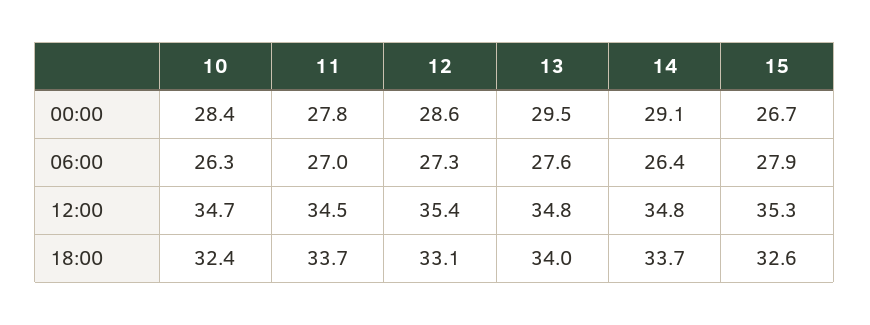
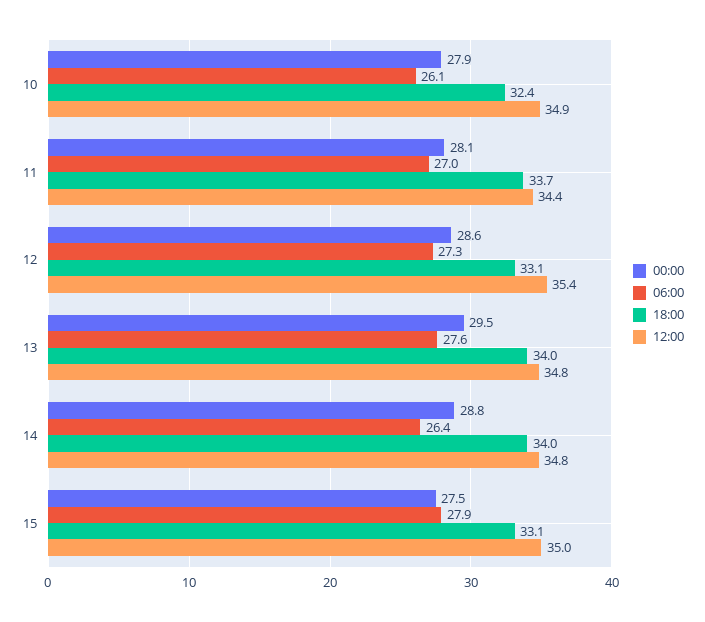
  {
    "00:00": {
-     "10": 28.4,
+     "10": 27.9,
-     "11": 27.8,
+     "11": 28.1,
      "12": 28.6,
      "13": 29.5,
-     "14": 29.1,
+     "14": 28.8,
-     "15": 26.7
+     "15": 27.5
    },
    "06:00": {
-     "10": 26.3,
+     "10": 26.1,
      "11": 27,
      "12": 27.3,
      "13": 27.6,
      "14": 26.4,
      "15": 27.9
    },
    "12:00": {
-     "10": 34.7,
+     "10": 34.9,
-     "11": 34.5,
+     "11": 34.4,
      "12": 35.4,
      "13": 34.8,
      "14": 34.8,
-     "15": 35.3
+     "15": 35
    },
    "18:00": {
      "10": 32.4,
      "11": 33.7,
      "12": 33.1,
      "13": 34,
-     "14": 33.7,
+     "14": 34,
-     "15": 32.6
+     "15": 33.1
    }
  }

